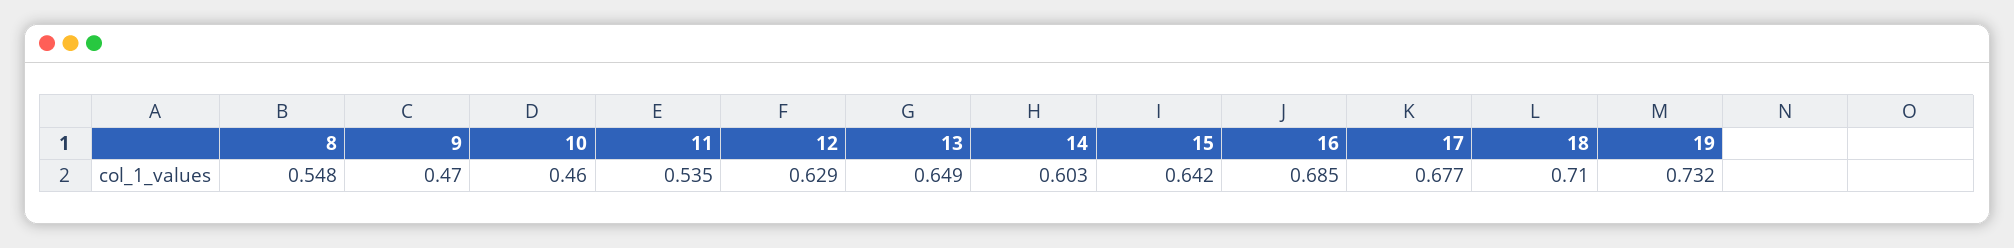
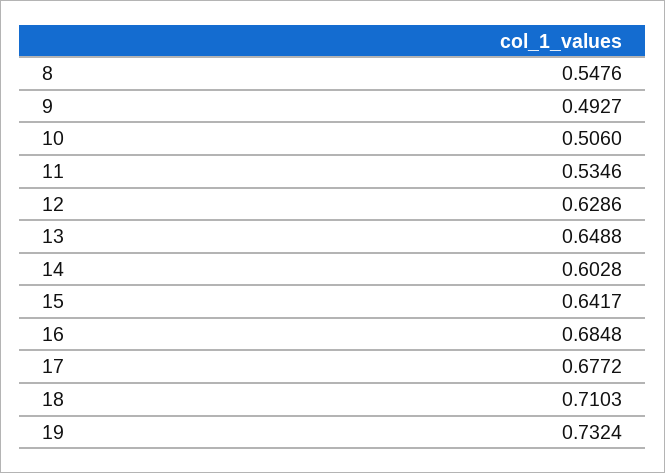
  {
    "8": 0.5476,
-   "9": 0.47,
+   "9": 0.4927,
-   "10": 0.46,
+   "10": 0.506,
    "11": 0.5346,
    "12": 0.6286,
    "13": 0.6488,
    "14": 0.6028,
    "15": 0.6417,
    "16": 0.6848,
    "17": 0.6772,
    "18": 0.7103,
    "19": 0.7324
  }

